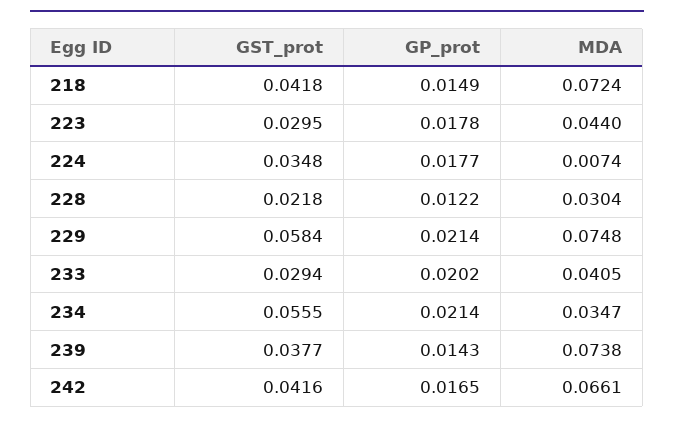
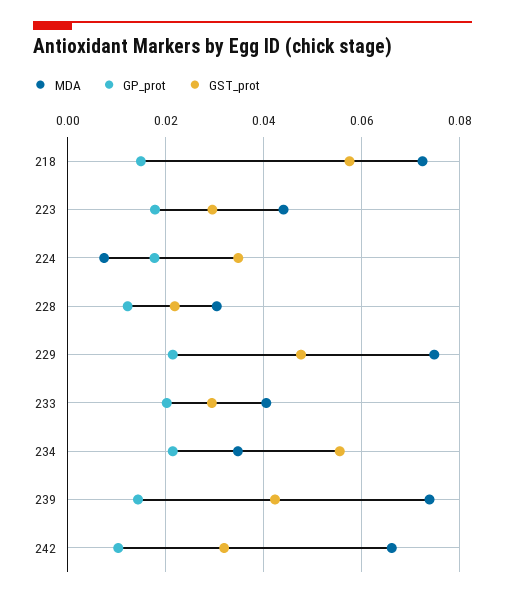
  {
    "GST_prot": {
-     "218": 0.0418,
+     "218": 0.058,
      "223": 0.0295,
      "224": 0.0348,
      "228": 0.0218,
-     "229": 0.0584,
+     "229": 0.048,
      "233": 0.0294,
      "234": 0.0555,
-     "239": 0.0377,
+     "239": 0.042,
-     "242": 0.0416
+     "242": 0.032
    },
    "GP_prot": {
      "218": 0.0149,
      "223": 0.0178,
      "224": 0.0177,
      "228": 0.0122,
      "229": 0.0214,
      "233": 0.0202,
      "234": 0.0214,
      "239": 0.0143,
-     "242": 0.0165
+     "242": 0.01
    },
    "MDA": {
      "218": 0.0724,
      "223": 0.044,
      "224": 0.0074,
      "228": 0.0304,
      "229": 0.0748,
      "233": 0.0405,
      "234": 0.0347,
      "239": 0.0738,
      "242": 0.0661
    }
  }

